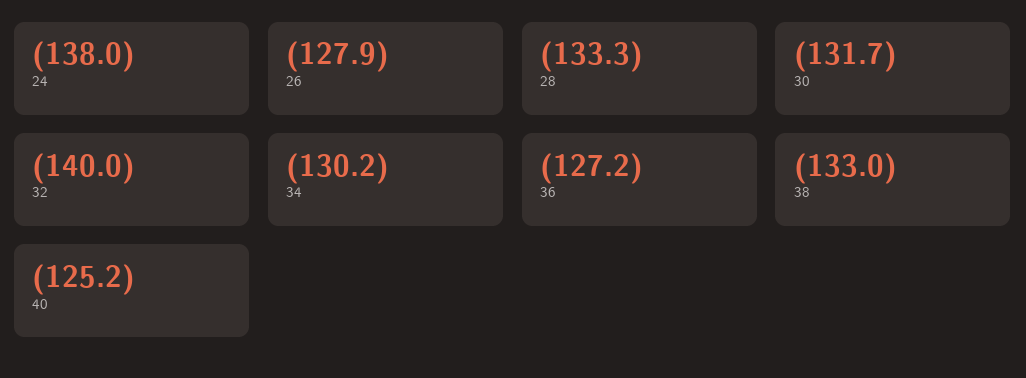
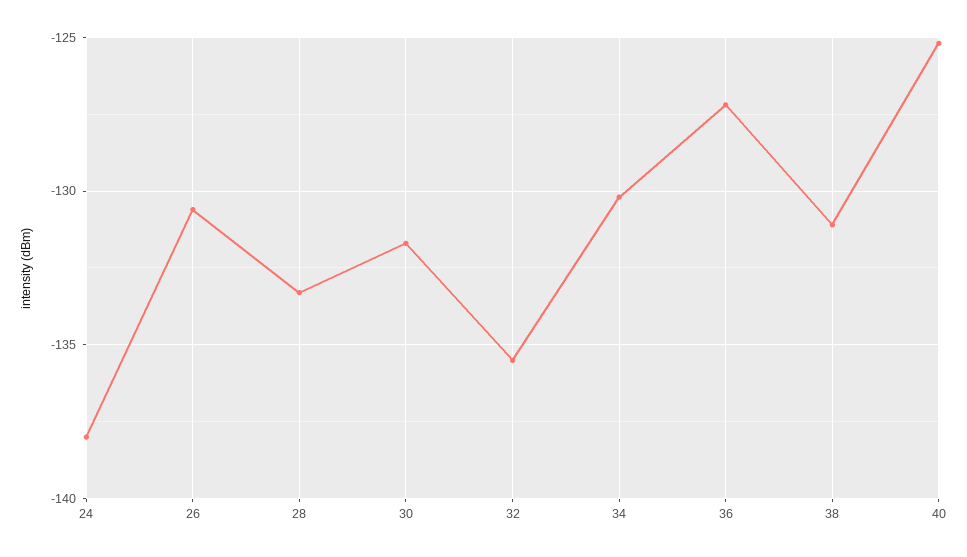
  {
    "24": -138,
-   "26": -127.9,
+   "26": -130.5,
    "28": -133.3,
    "30": -131.7,
-   "32": -140,
+   "32": -135.5,
    "34": -130.2,
    "36": -127.2,
-   "38": -133,
+   "38": -131,
    "40": -125.2
  }

